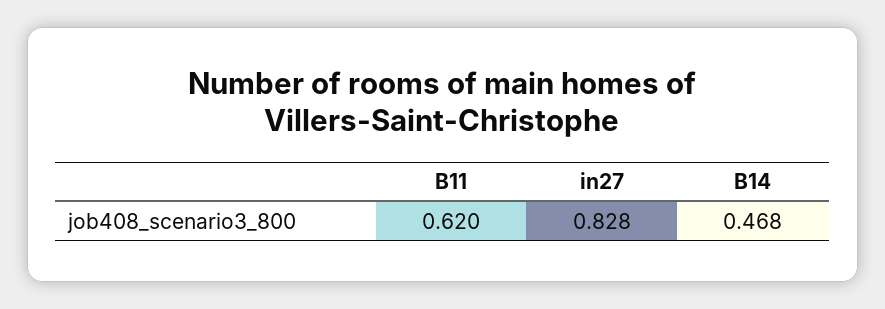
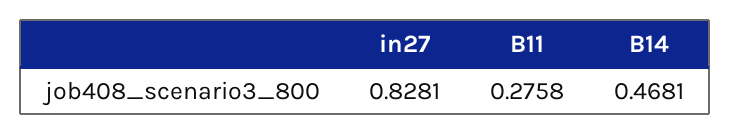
  {
-   "B11": 0.62,
+   "B11": 0.2758,
    "in27": 0.8281,
    "B14": 0.4681
  }

